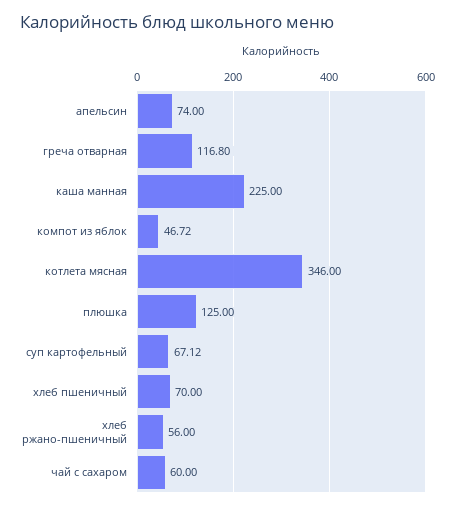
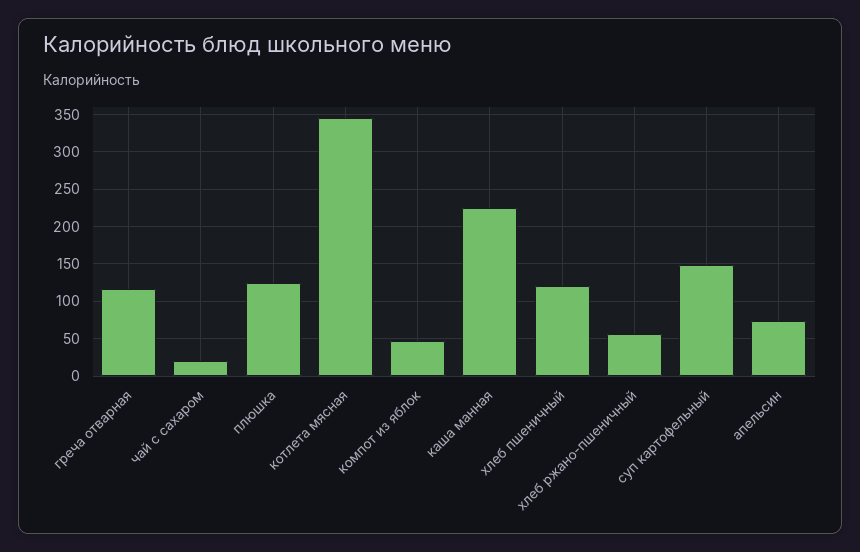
  {
    "апельсин": 74,
    "греча отварная": 116.8,
    "каша манная": 225,
    "компот из яблок": 46.72,
    "котлета мясная": 346,
    "плюшка": 125,
-   "суп картофельный": 67.12,
+   "суп картофельный": 150,
-   "хлеб пшеничный": 70,
+   "хлеб пшеничный": 120,
    "хлеб ржано-пшеничный": 56,
-   "чай с сахаром": 60
+   "чай с сахаром": 20
  }

